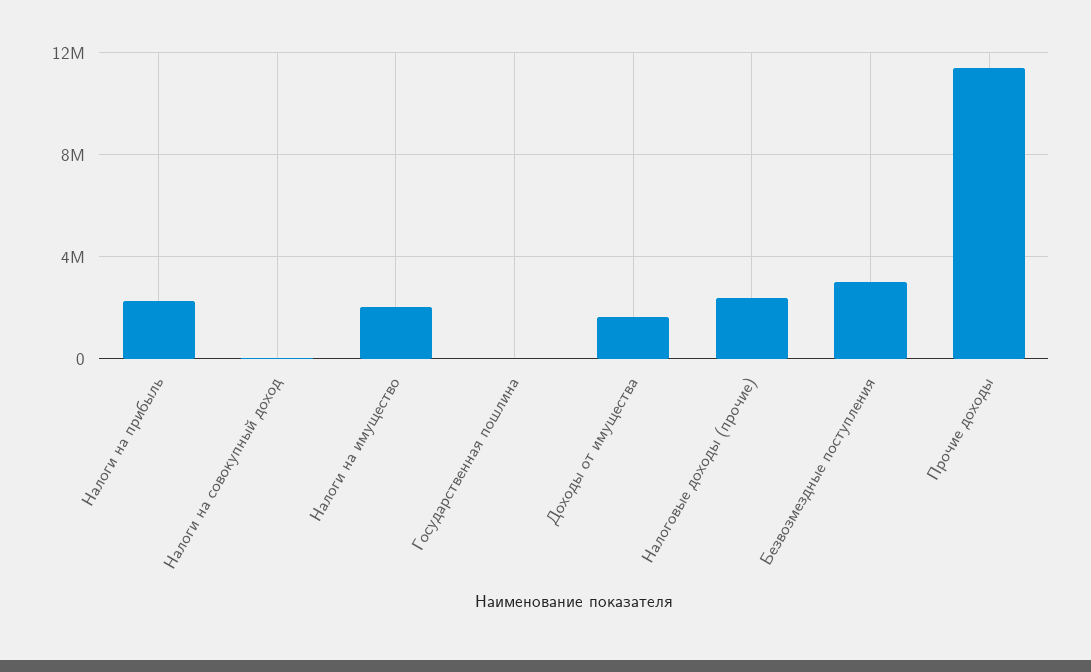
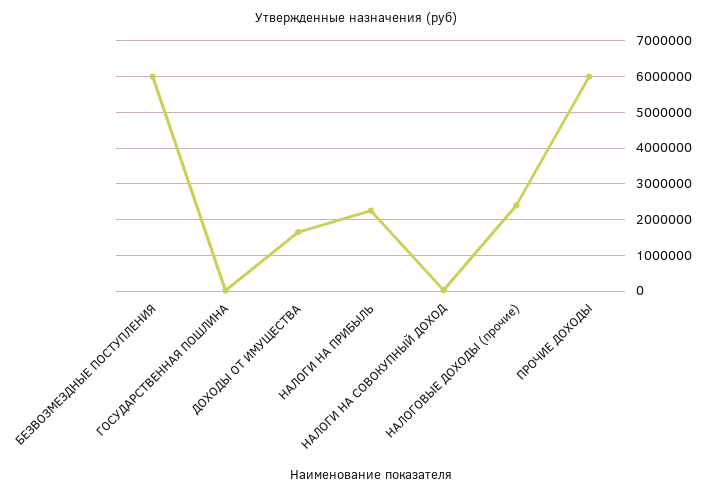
  {
    "Налоги на прибыль": 2200000,
    "Налоги на совокупный доход": 0,
-   "Налоги на имущество": 2000000,
    "Государственная пошлина": 0,
    "Доходы от имущества": 1600000,
    "Налоговые доходы (прочие)": 2400000,
-   "Безвозмездные поступления": 3000000,
+   "Безвозмездные поступления": 6000000,
-   "Прочие доходы": 11500000
+   "Прочие доходы": 6000000
  }

